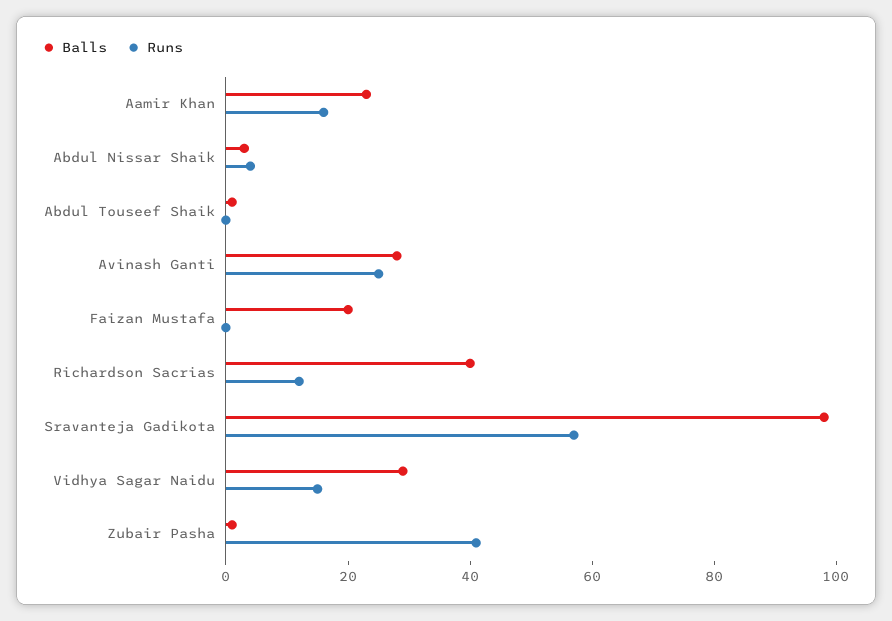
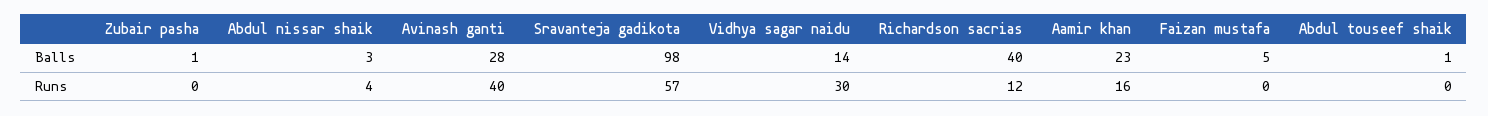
  {
    "Balls": {
      "Aamir Khan": 23,
      "Abdul Nissar Shaik": 3,
      "Abdul Touseef Shaik": 1,
      "Avinash Ganti": 28,
-     "Faizan Mustafa": 20,
+     "Faizan Mustafa": 5,
      "Richardson Sacrias": 40,
      "Sravanteja Gadikota": 98,
-     "Vidhya Sagar Naidu": 30,
+     "Vidhya Sagar Naidu": 14,
      "Zubair Pasha": 1
    },
    "Runs": {
      "Aamir Khan": 16,
      "Abdul Nissar Shaik": 4,
      "Abdul Touseef Shaik": 0,
-     "Avinash Ganti": 25,
+     "Avinash Ganti": 40,
      "Faizan Mustafa": 0,
      "Richardson Sacrias": 12,
      "Sravanteja Gadikota": 57,
-     "Vidhya Sagar Naidu": 15,
+     "Vidhya Sagar Naidu": 30,
-     "Zubair Pasha": 40
+     "Zubair Pasha": 0
    }
  }

